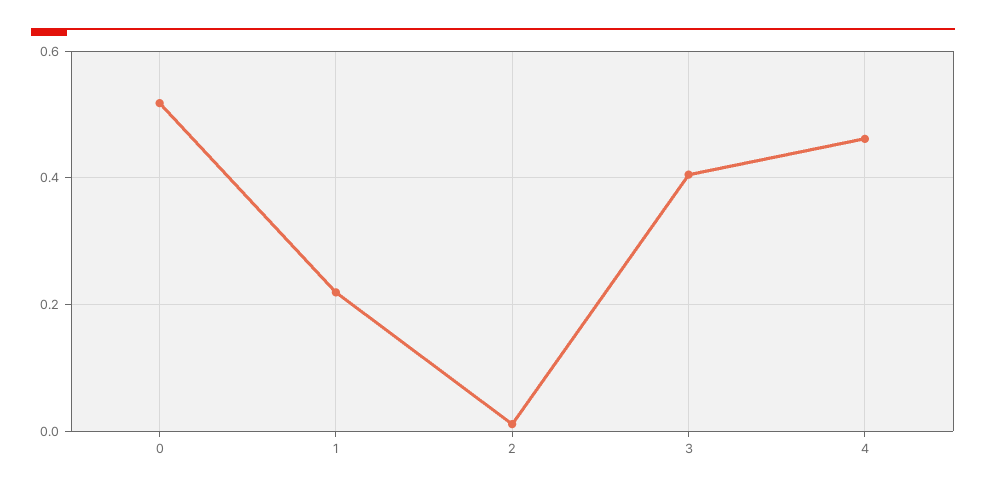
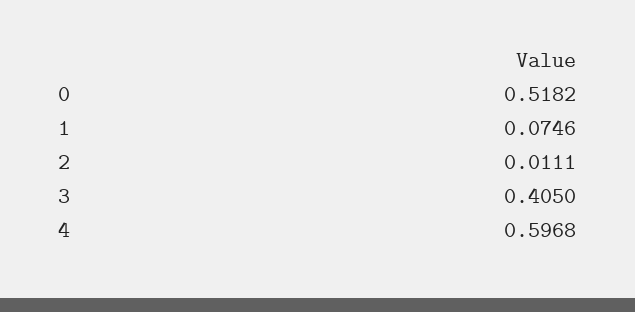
  {
    "0": 0.5182,
-   "1": 0.22,
+   "1": 0.0746,
    "2": 0.0111,
    "3": 0.405,
-   "4": 0.46
+   "4": 0.5968
  }

